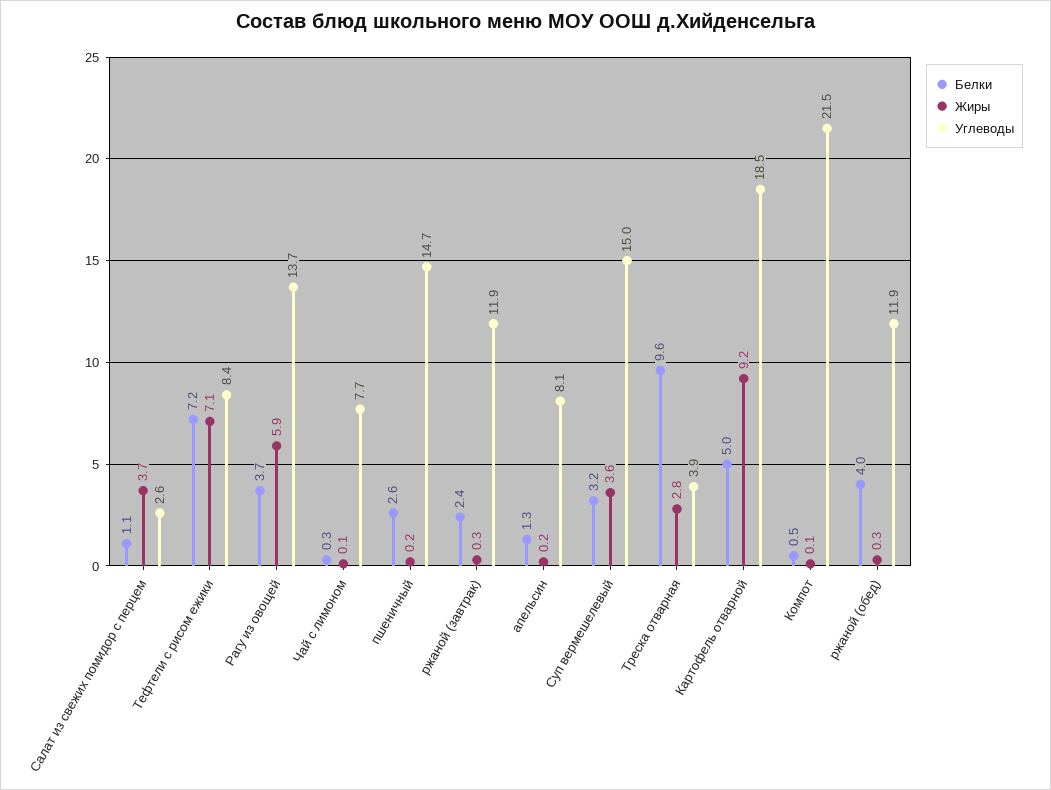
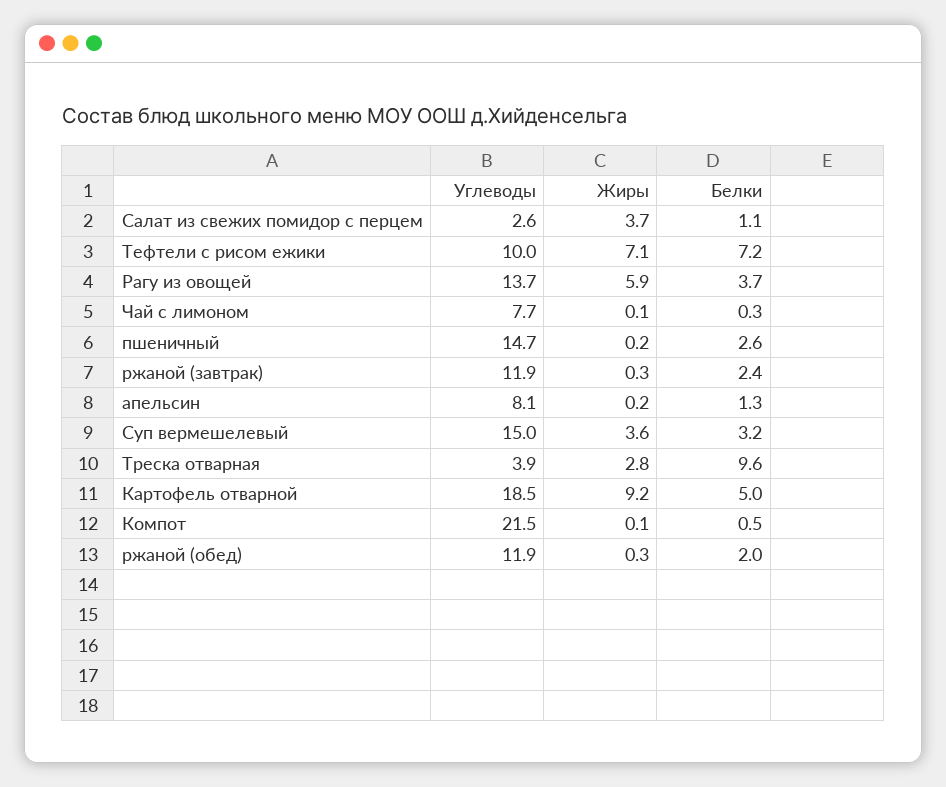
  {
    "Белки": {
      "Салат из свежих помидор с перцем": 1.1,
      "Тефтели с рисом ежики": 7.2,
      "Рагу из овощей": 3.7,
      "Чай с лимоном": 0.3,
      "пшеничный": 2.6,
      "ржаной (завтрак)": 2.4,
      "апельсин": 1.3,
      "Суп вермешелевый": 3.2,
      "Треска отварная": 9.6,
      "Картофель отварной": 5,
      "Компот": 0.5,
-     "ржаной (обед)": 4
+     "ржаной (обед)": 2
    },
    "Жиры": {
      "Салат из свежих помидор с перцем": 3.7,
      "Тефтели с рисом ежики": 7.1,
      "Рагу из овощей": 5.9,
      "Чай с лимоном": 0.1,
      "пшеничный": 0.2,
      "ржаной (завтрак)": 0.3,
      "апельсин": 0.2,
      "Суп вермешелевый": 3.6,
      "Треска отварная": 2.8,
      "Картофель отварной": 9.2,
      "Компот": 0.1,
      "ржаной (обед)": 0.3
    },
    "Углеводы": {
      "Салат из свежих помидор с перцем": 2.6,
-     "Тефтели с рисом ежики": 8.4,
+     "Тефтели с рисом ежики": 10,
      "Рагу из овощей": 13.7,
      "Чай с лимоном": 7.7,
      "пшеничный": 14.7,
      "ржаной (завтрак)": 11.9,
      "апельсин": 8.1,
      "Суп вермешелевый": 15,
      "Треска отварная": 3.9,
      "Картофель отварной": 18.5,
      "Компот": 21.5,
      "ржаной (обед)": 11.9
    }
  }

